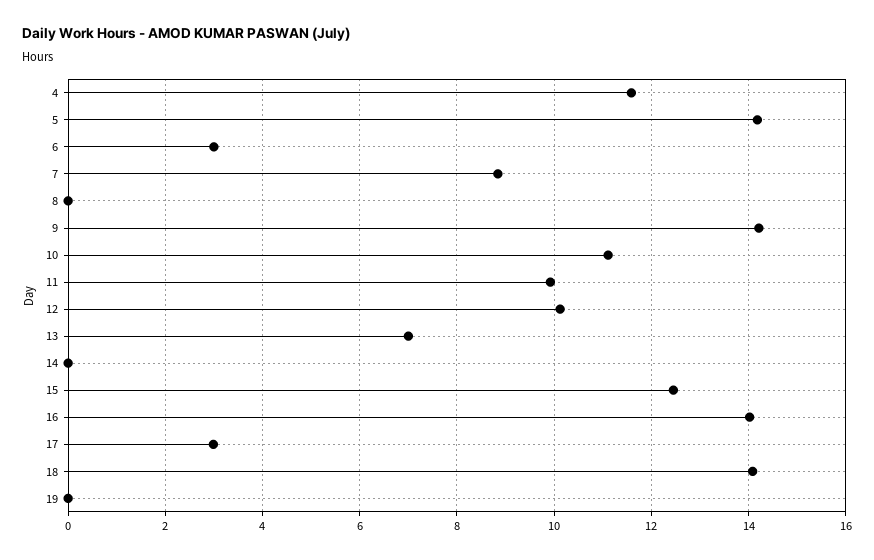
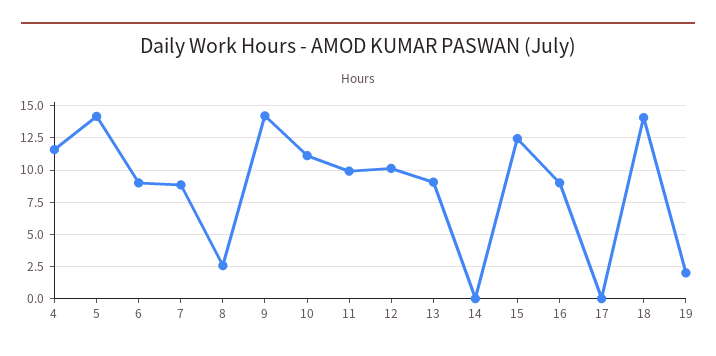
  {
    "4": 11.6,
    "5": 14.2,
-   "6": 3,
+   "6": 9,
    "7": 8.8,
-   "8": 0,
+   "8": 2.5,
    "9": 14.2,
    "10": 11.2,
    "11": 10,
    "12": 10.2,
-   "13": 7,
+   "13": 9,
    "14": 0,
    "15": 12.4,
-   "16": 14,
+   "16": 9,
-   "17": 3,
+   "17": 0,
    "18": 14,
-   "19": 0
+   "19": 2
  }

